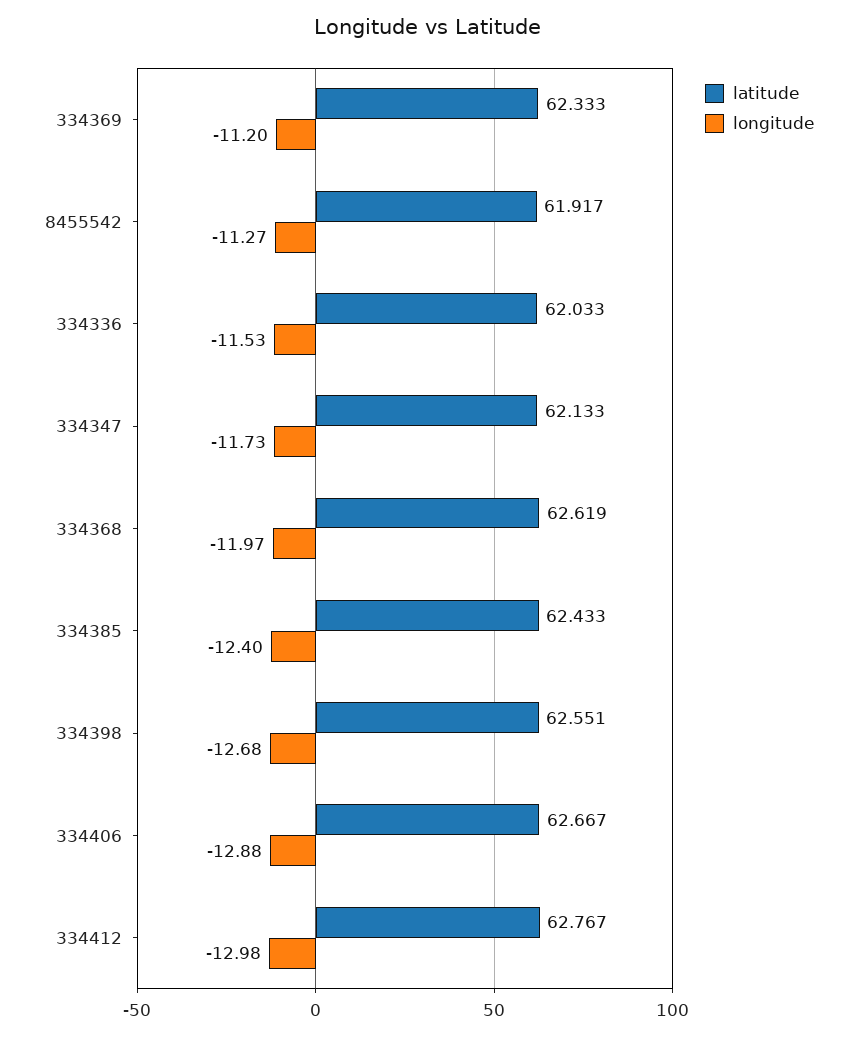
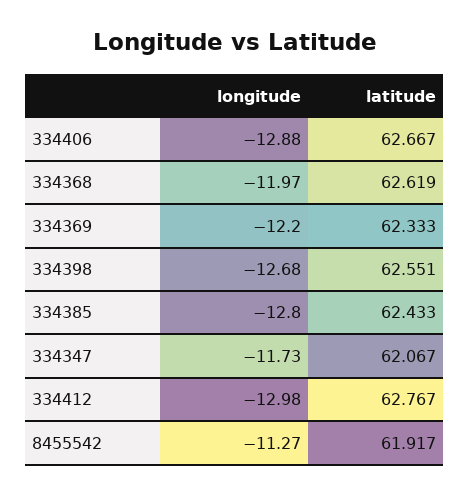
  {
    "latitude": {
      "334369": 62.333,
      "8455542": 61.917,
-     "334336": 62.033,
-     "334347": 62.133,
+     "334347": 62.067,
      "334368": 62.619,
      "334385": 62.433,
      "334398": 62.551,
      "334406": 62.667,
      "334412": 62.767
    },
    "longitude": {
-     "334369": -11.2,
+     "334369": -12.2,
      "8455542": -11.27,
-     "334336": -11.53,
      "334347": -11.73,
      "334368": -11.97,
-     "334385": -12.4,
+     "334385": -12.8,
      "334398": -12.68,
      "334406": -12.88,
      "334412": -12.98
    }
  }

